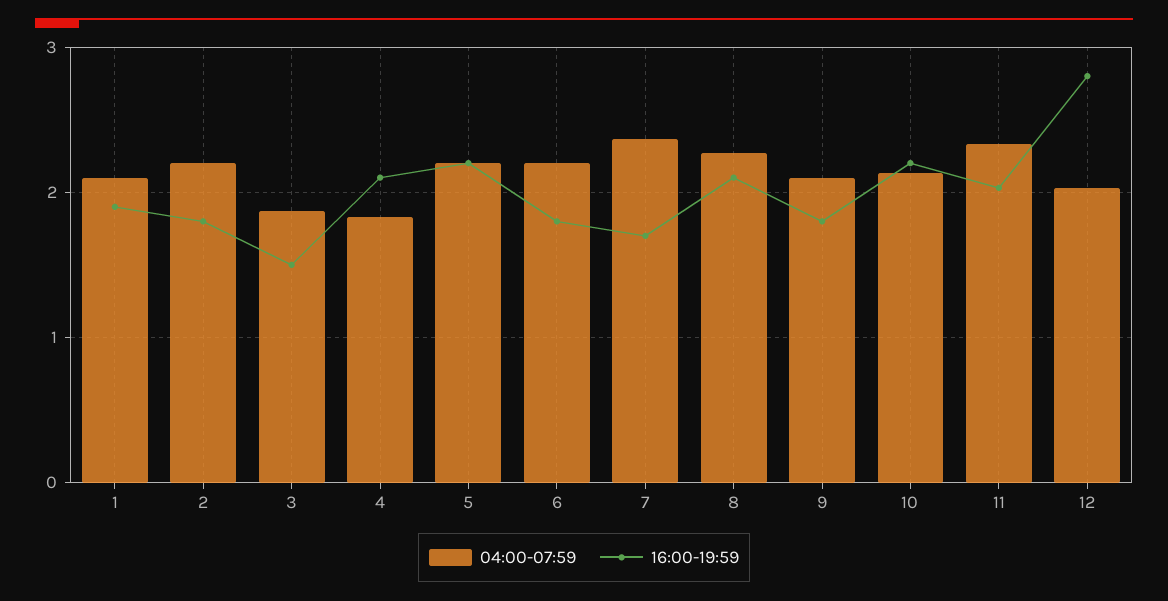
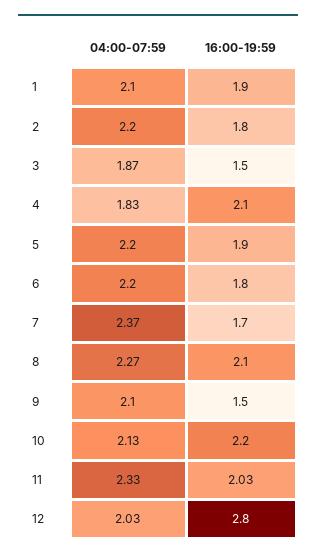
  {
    "04:00-07:59": {
      "1": 2.1,
      "2": 2.2,
      "3": 1.87,
      "4": 1.83,
      "5": 2.2,
      "6": 2.2,
      "7": 2.37,
      "8": 2.27,
      "9": 2.1,
      "10": 2.13,
      "11": 2.33,
      "12": 2.03
    },
    "16:00-19:59": {
      "1": 1.9,
      "2": 1.8,
      "3": 1.5,
      "4": 2.1,
-     "5": 2.2,
+     "5": 1.9,
      "6": 1.8,
      "7": 1.7,
      "8": 2.1,
-     "9": 1.8,
+     "9": 1.5,
      "10": 2.2,
      "11": 2.03,
      "12": 2.8
    }
  }

